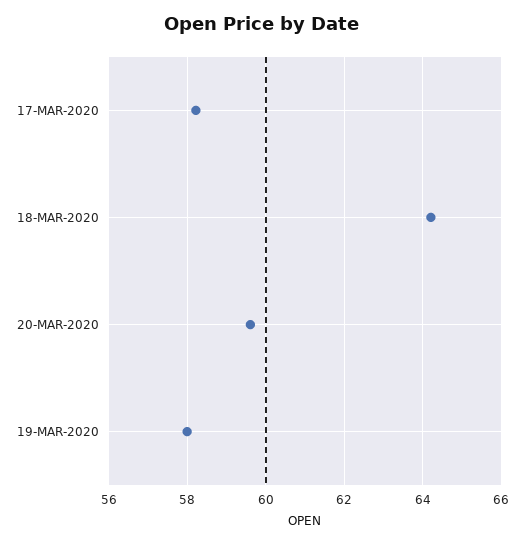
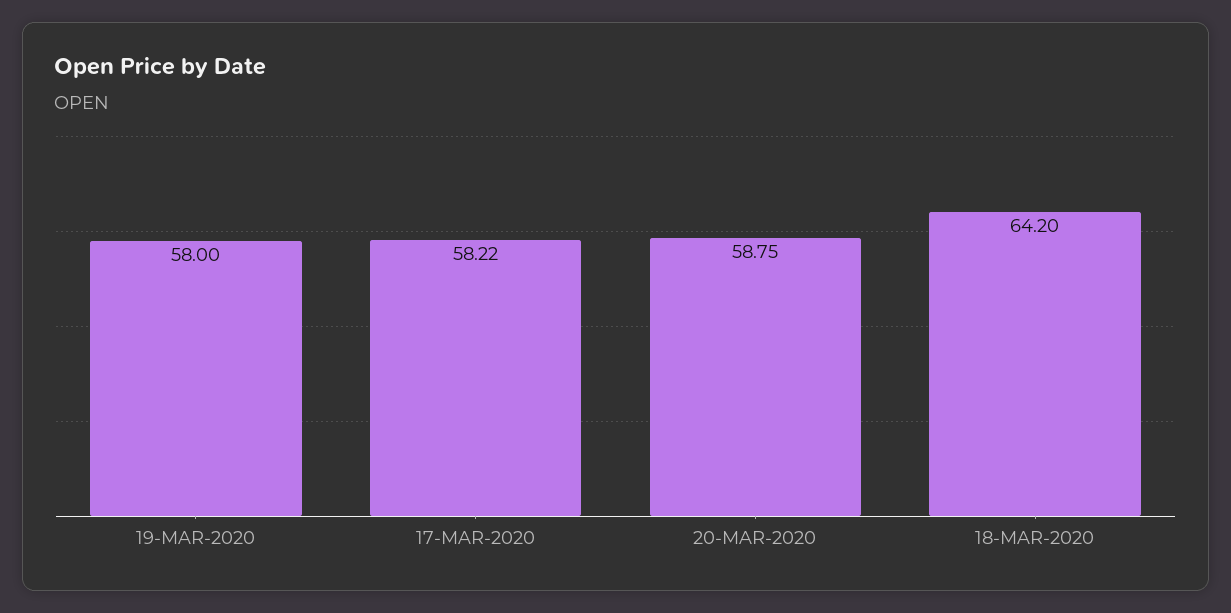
  {
    "17-MAR-2020": 58.22,
    "18-MAR-2020": 64.2,
-   "20-MAR-2020": 59.6,
+   "20-MAR-2020": 58.75,
    "19-MAR-2020": 58
  }

